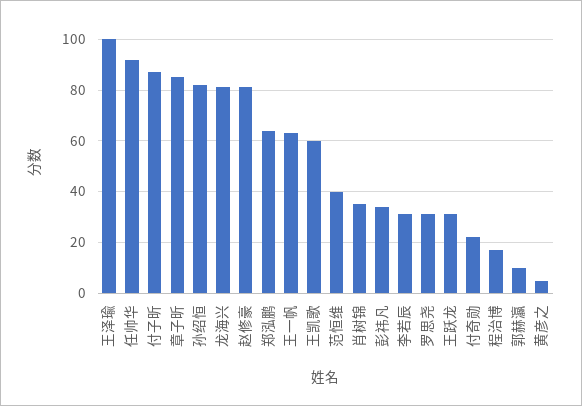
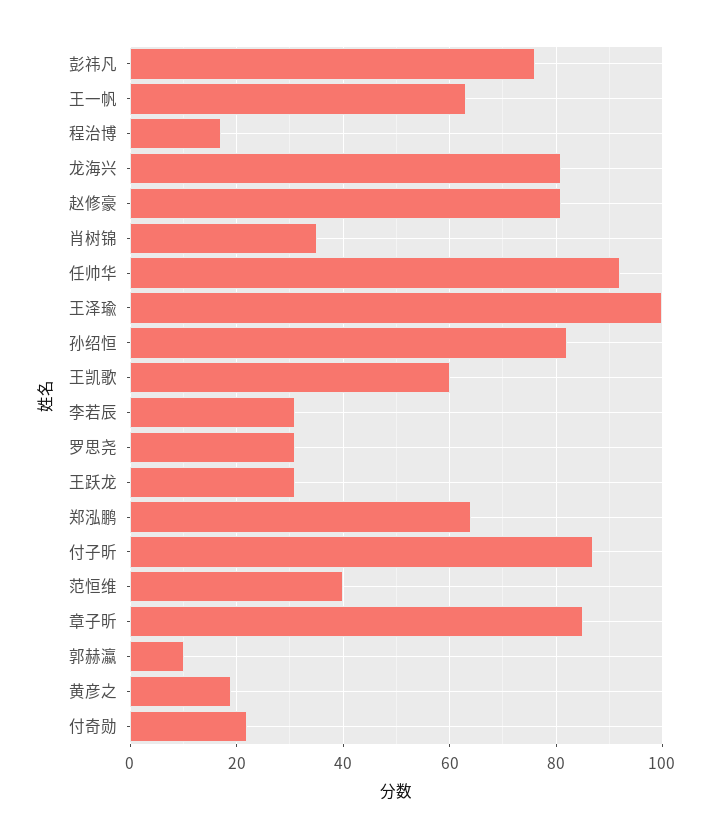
  {
    "王泽瑜": 100,
    "任帅华": 90,
    "付子昕": 85,
    "章子昕": 85,
    "孙绍恒": 80,
    "龙海兴": 80,
    "赵修豪": 80,
    "郑泓鹏": 65,
    "王一帆": 65,
    "王凯歌": 60,
    "范恒维": 40,
    "肖树锦": 35,
-   "彭祎凡": 35,
+   "彭祎凡": 75,
    "李若辰": 30,
    "罗思尧": 30,
    "王跃龙": 30,
    "付奇勋": 20,
    "程治博": 15,
    "郭赫瀛": 10,
-   "黄彦之": 5
+   "黄彦之": 20
  }

